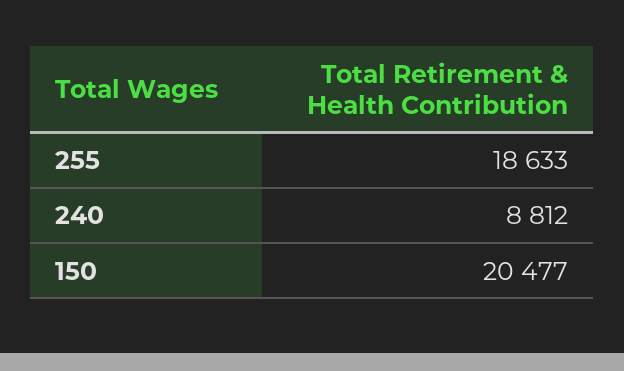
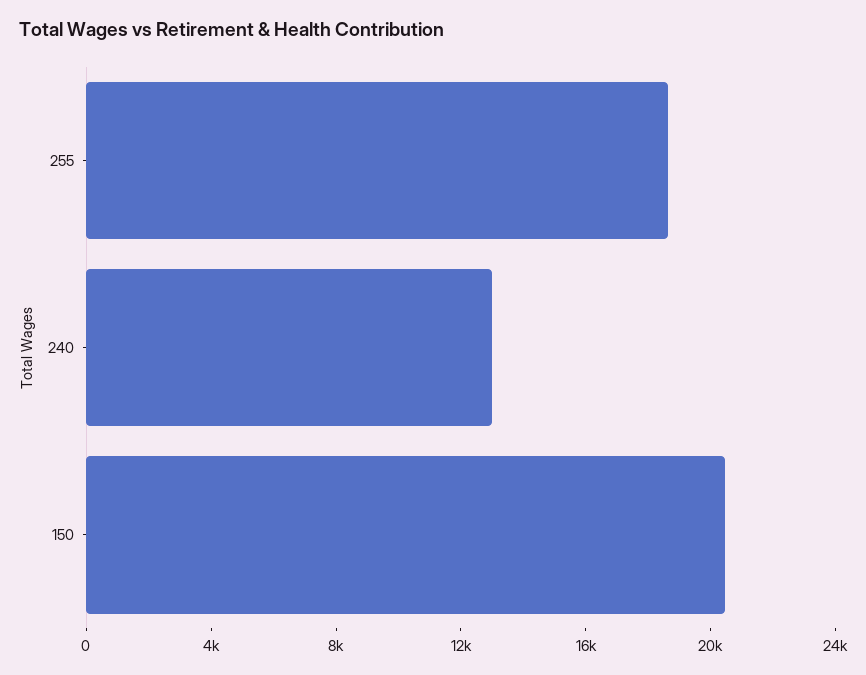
  {
    "255": 18633,
-   "240": 8812,
+   "240": 13000,
    "150": 20477
  }

